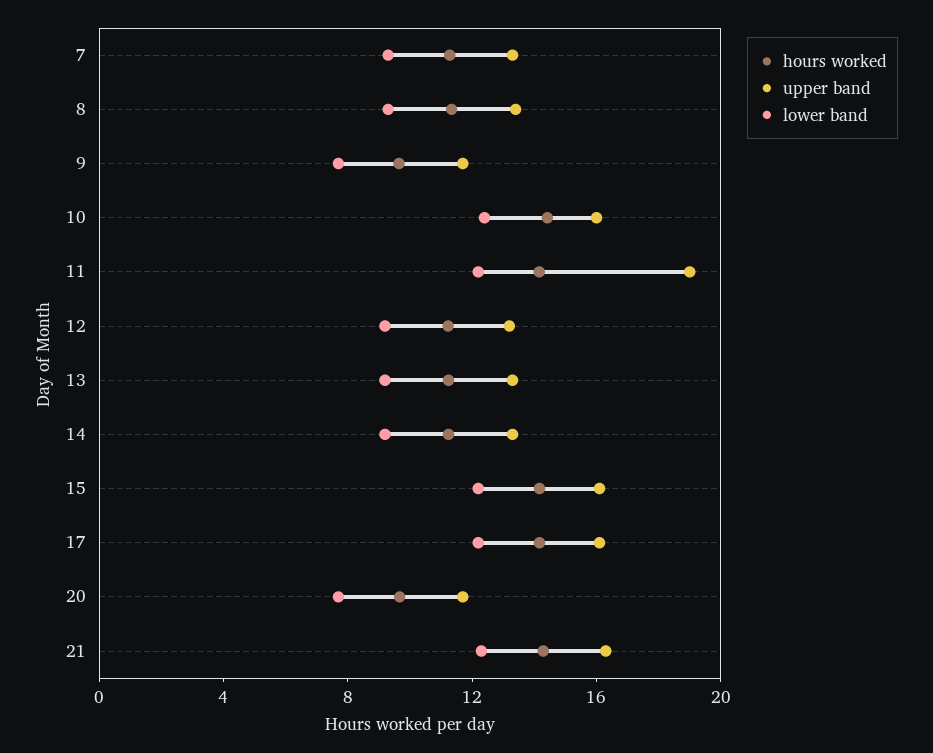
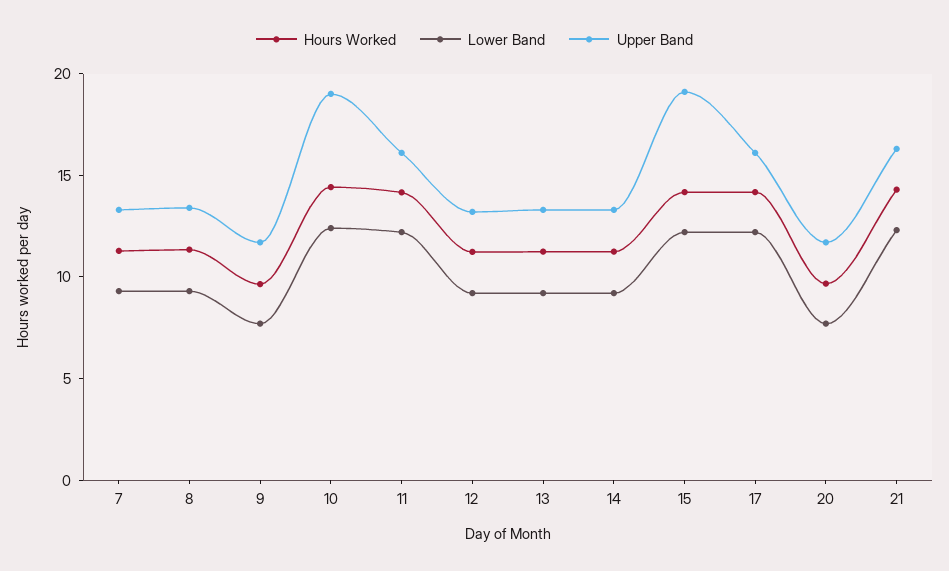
  {
    "hours worked": {
      "7": 11,
      "8": 11,
      "9": 10,
      "10": 14,
      "11": 14,
      "12": 11,
      "13": 11,
      "14": 11,
      "15": 14,
      "17": 14,
      "20": 10,
      "21": 14
    },
    "upper band": {
      "7": 13,
      "8": 13,
      "9": 12,
-     "10": 16,
+     "10": 19,
-     "11": 19,
+     "11": 16,
      "12": 13,
      "13": 13,
      "14": 13,
-     "15": 16,
+     "15": 19,
      "17": 16,
      "20": 12,
      "21": 16
    },
    "lower band": {
      "7": 9,
      "8": 9,
      "9": 8,
      "10": 12,
      "11": 12,
      "12": 9,
      "13": 9,
      "14": 9,
      "15": 12,
      "17": 12,
      "20": 8,
      "21": 12
    }
  }

